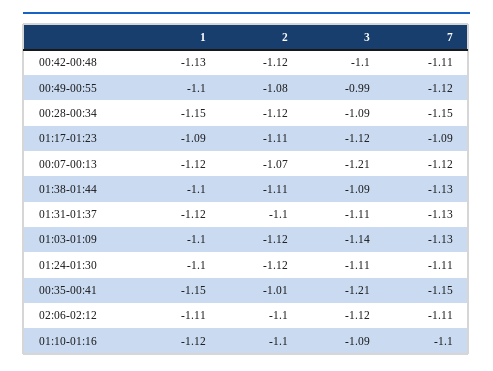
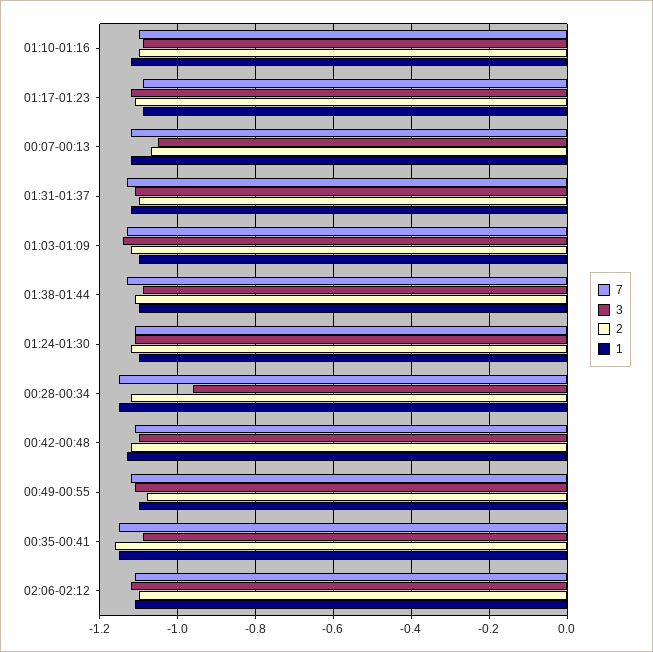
  {
    "1": {
      "00:42-00:48": -1.13,
      "00:49-00:55": -1.1,
      "00:28-00:34": -1.15,
      "01:17-01:23": -1.09,
      "00:07-00:13": -1.12,
      "01:38-01:44": -1.1,
      "01:31-01:37": -1.12,
      "01:03-01:09": -1.1,
      "01:24-01:30": -1.1,
      "00:35-00:41": -1.15,
      "02:06-02:12": -1.11,
      "01:10-01:16": -1.12
    },
    "2": {
      "00:42-00:48": -1.12,
      "00:49-00:55": -1.08,
      "00:28-00:34": -1.12,
      "01:17-01:23": -1.11,
      "00:07-00:13": -1.07,
      "01:38-01:44": -1.11,
      "01:31-01:37": -1.1,
      "01:03-01:09": -1.12,
      "01:24-01:30": -1.12,
-     "00:35-00:41": -1.01,
+     "00:35-00:41": -1.15,
      "02:06-02:12": -1.1,
      "01:10-01:16": -1.1
    },
    "3": {
      "00:42-00:48": -1.1,
-     "00:49-00:55": -0.99,
+     "00:49-00:55": -1.1,
-     "00:28-00:34": -1.09,
+     "00:28-00:34": -0.95,
      "01:17-01:23": -1.12,
-     "00:07-00:13": -1.21,
+     "00:07-00:13": -1.05,
      "01:38-01:44": -1.09,
      "01:31-01:37": -1.11,
      "01:03-01:09": -1.14,
      "01:24-01:30": -1.11,
-     "00:35-00:41": -1.21,
+     "00:35-00:41": -1.1,
      "02:06-02:12": -1.12,
      "01:10-01:16": -1.09
    },
    "7": {
      "00:42-00:48": -1.11,
      "00:49-00:55": -1.12,
      "00:28-00:34": -1.15,
      "01:17-01:23": -1.09,
      "00:07-00:13": -1.12,
      "01:38-01:44": -1.13,
      "01:31-01:37": -1.13,
      "01:03-01:09": -1.13,
      "01:24-01:30": -1.11,
      "00:35-00:41": -1.15,
      "02:06-02:12": -1.11,
      "01:10-01:16": -1.1
    }
  }

